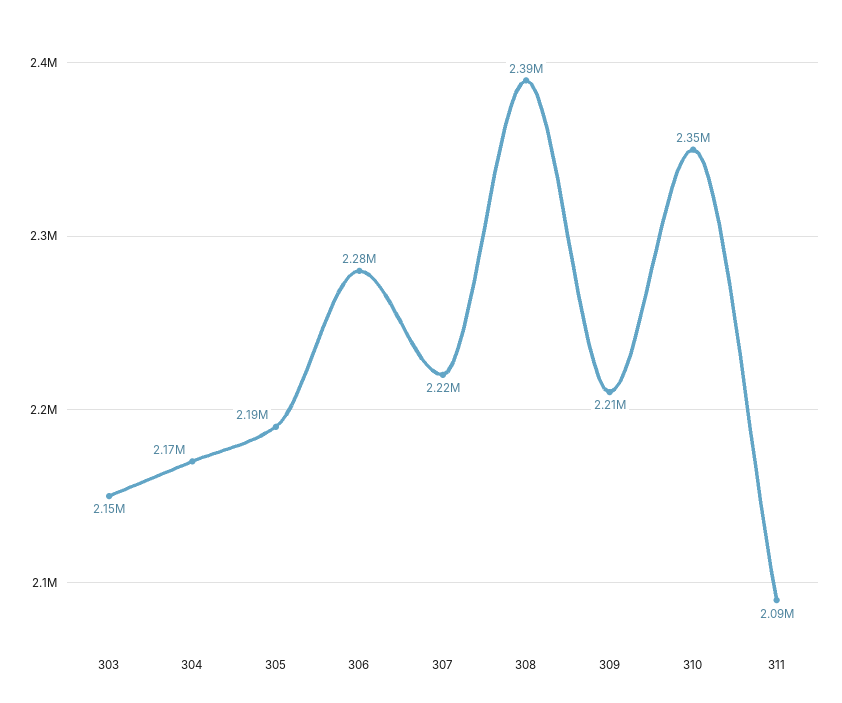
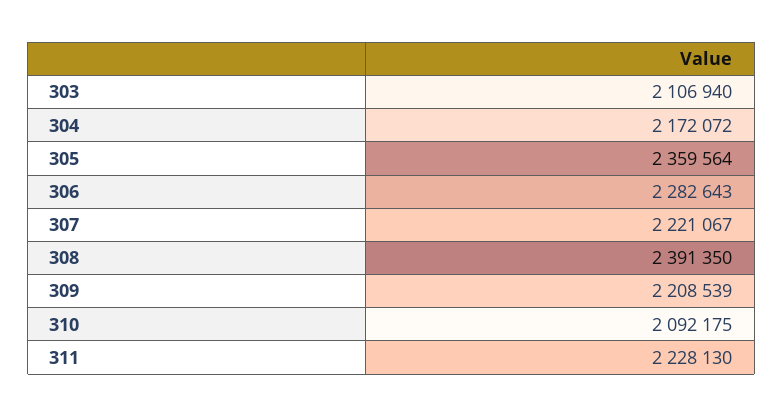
  {
-   "303": 2150000,
+   "303": 2106940,
    "304": 2172072,
-   "305": 2190000,
+   "305": 2359564,
    "306": 2282643,
    "307": 2221067,
    "308": 2391350,
    "309": 2208539,
-   "310": 2350000,
+   "310": 2092175,
-   "311": 2090000
+   "311": 2228130
  }

